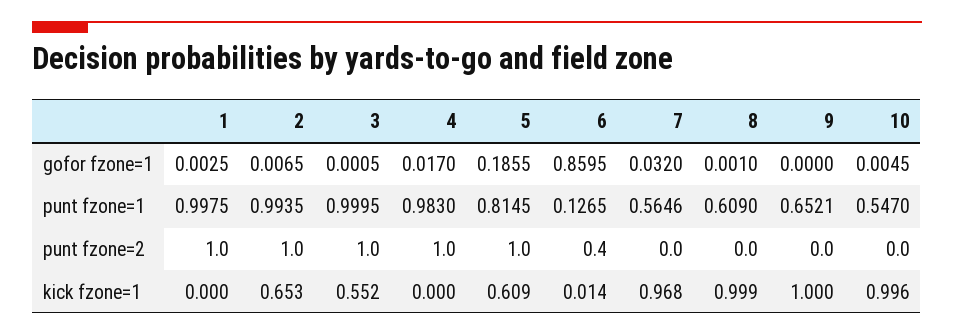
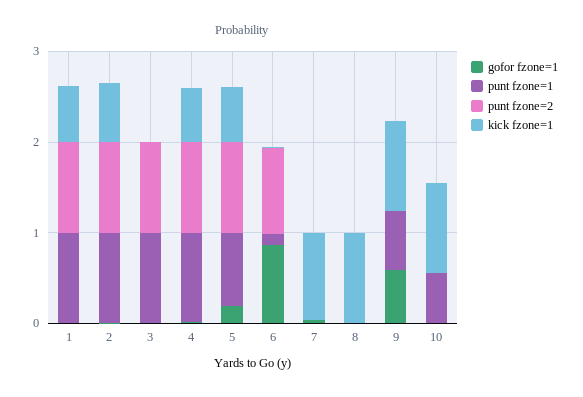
  {
    "gofor fzone=1": {
      "1": 0.0025,
      "2": 0.0065,
      "3": 0.0005,
      "4": 0.017,
      "5": 0.1855,
      "6": 0.8595,
      "7": 0.032,
      "8": 0.001,
-     "9": 0,
+     "9": 0.6,
      "10": 0.0045
    },
    "punt fzone=1": {
      "1": 0.9975,
      "2": 0.9935,
      "3": 0.9995,
      "4": 0.983,
      "5": 0.8145,
      "6": 0.1265,
-     "7": 0.5646,
+     "7": 0,
-     "8": 0.609,
+     "8": 0,
      "9": 0.6521,
      "10": 0.547
    },
    "punt fzone=2": {
      "1": 1,
      "2": 1,
      "3": 1,
      "4": 1,
      "5": 1,
-     "6": 0.4,
+     "6": 1,
      "7": 0,
      "8": 0,
      "9": 0,
      "10": 0
    },
    "kick fzone=1": {
-     "1": 0,
+     "1": 0.6,
      "2": 0.653,
-     "3": 0.552,
+     "3": 0,
-     "4": 0,
+     "4": 0.6,
      "5": 0.609,
      "6": 0.014,
      "7": 0.968,
      "8": 0.999,
      "9": 1,
      "10": 0.996
    }
  }

